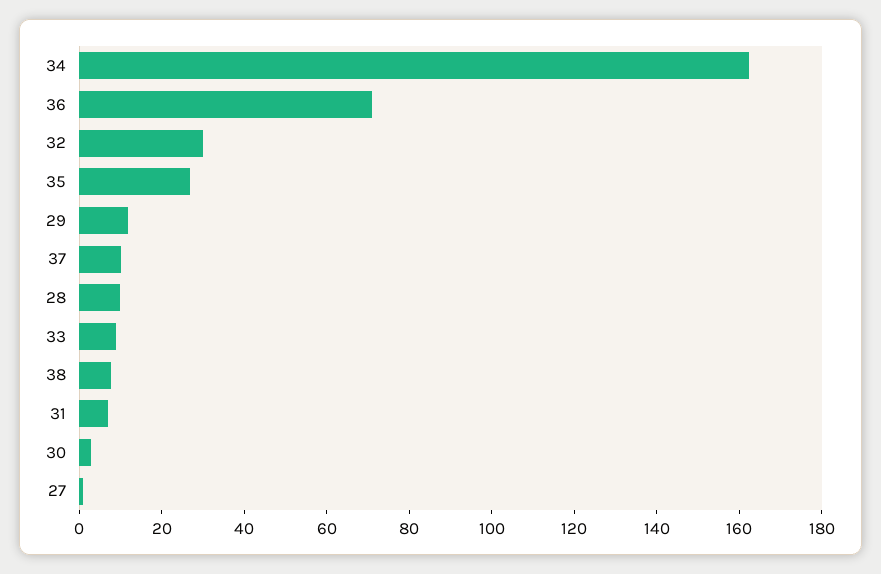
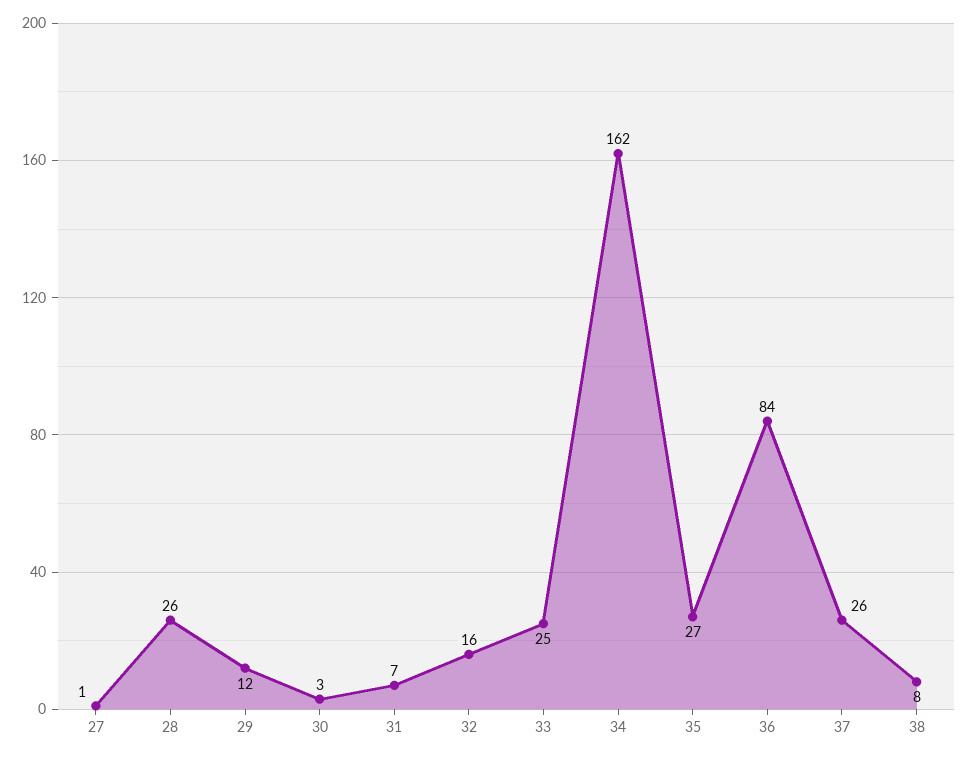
  {
    "34": 162,
-   "36": 70,
+   "36": 84,
-   "32": 30,
+   "32": 16,
    "35": 27,
    "29": 12,
-   "37": 10,
+   "37": 26,
-   "28": 10,
+   "28": 26,
-   "33": 10,
+   "33": 25,
    "38": 8,
    "31": 7,
    "30": 3,
    "27": 1
  }

